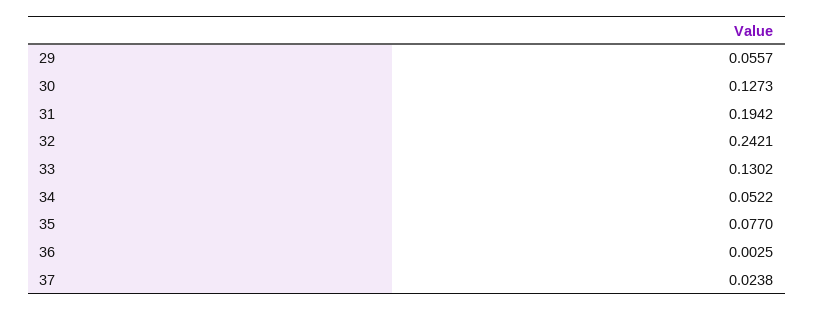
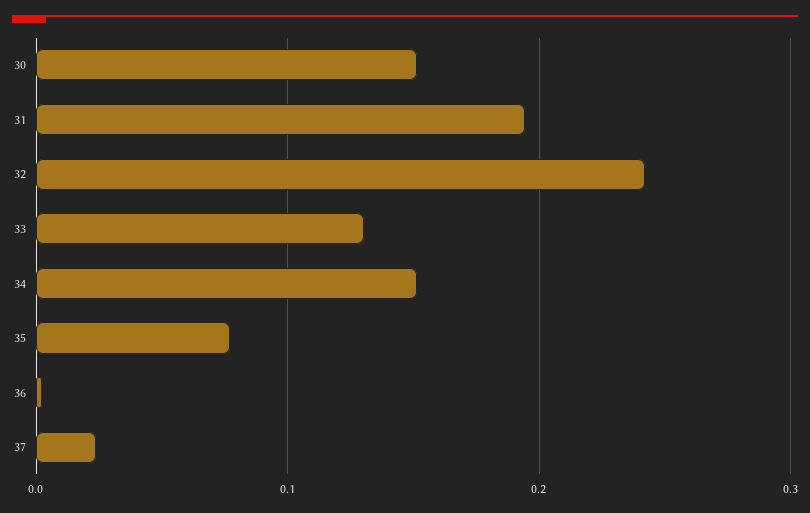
  {
-   "29": 0.0557,
-   "30": 0.1273,
+   "30": 0.15,
    "31": 0.1942,
    "32": 0.2421,
    "33": 0.1302,
-   "34": 0.0522,
+   "34": 0.15,
    "35": 0.077,
    "36": 0.0025,
    "37": 0.0238
  }

